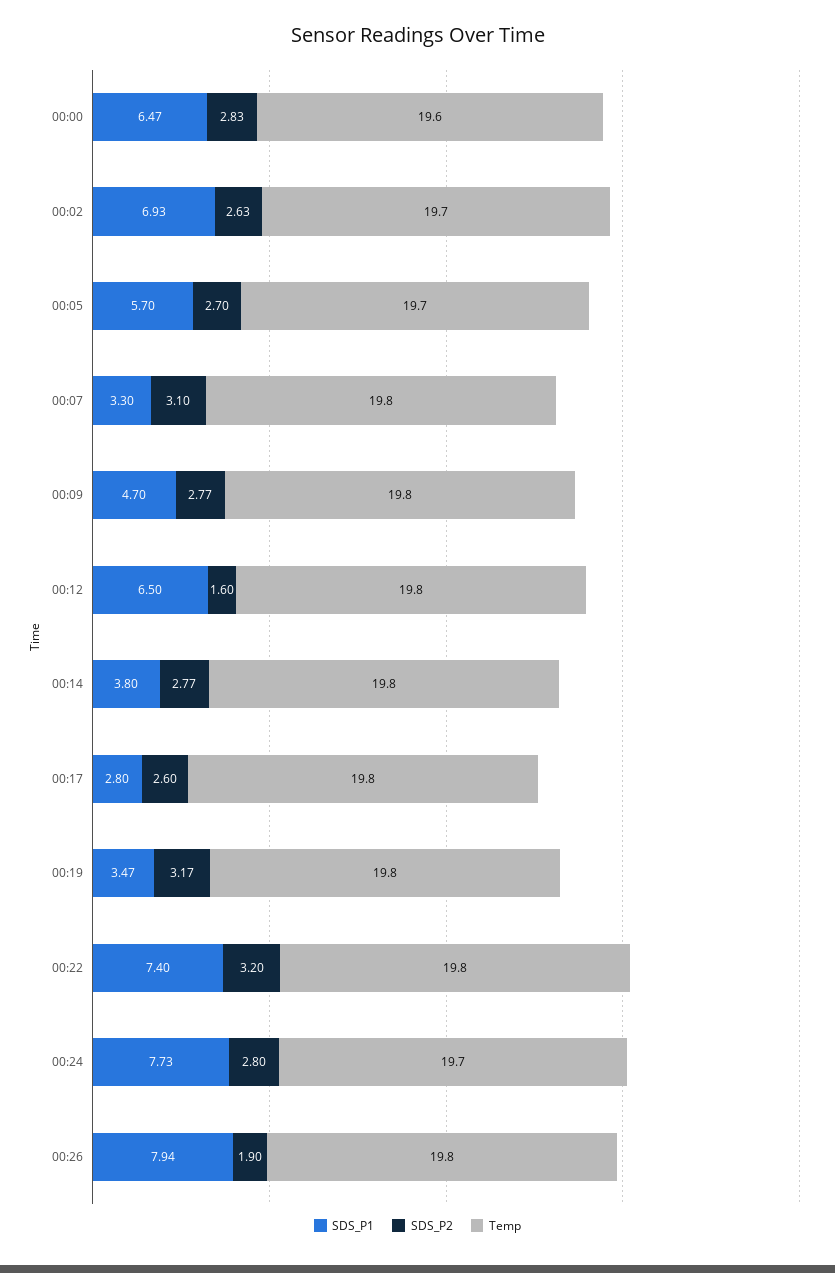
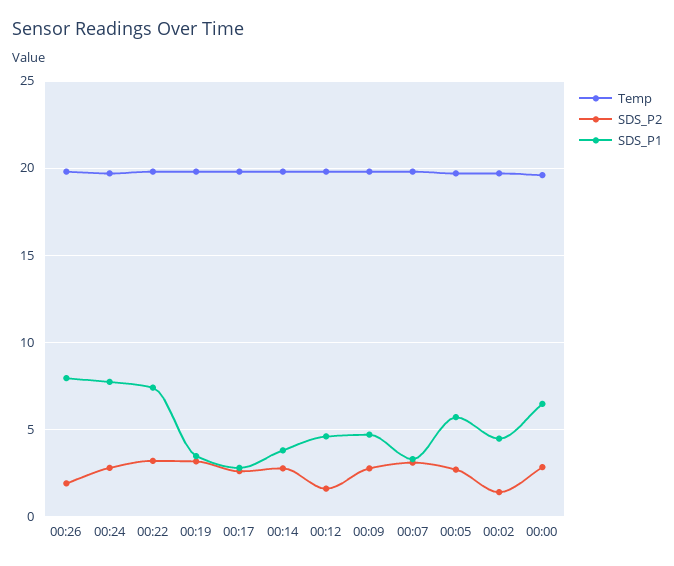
  {
    "SDS_P1": {
      "00:00": 6.47,
-     "00:02": 6.93,
+     "00:02": 4.5,
      "00:05": 5.7,
      "00:07": 3.3,
      "00:09": 4.7,
-     "00:12": 6.5,
+     "00:12": 4.5,
      "00:14": 3.8,
      "00:17": 2.8,
      "00:19": 3.47,
      "00:22": 7.4,
      "00:24": 7.73,
      "00:26": 7.94
    },
    "SDS_P2": {
      "00:00": 2.83,
-     "00:02": 2.63,
+     "00:02": 1.5,
      "00:05": 2.7,
      "00:07": 3.1,
      "00:09": 2.77,
      "00:12": 1.6,
      "00:14": 2.77,
      "00:17": 2.6,
      "00:19": 3.17,
      "00:22": 3.2,
      "00:24": 2.8,
      "00:26": 1.9
    },
    "Temp": {
      "00:00": 19.6,
      "00:02": 19.7,
      "00:05": 19.7,
      "00:07": 19.8,
      "00:09": 19.8,
      "00:12": 19.8,
      "00:14": 19.8,
      "00:17": 19.8,
      "00:19": 19.8,
      "00:22": 19.8,
      "00:24": 19.7,
      "00:26": 19.8
    }
  }

